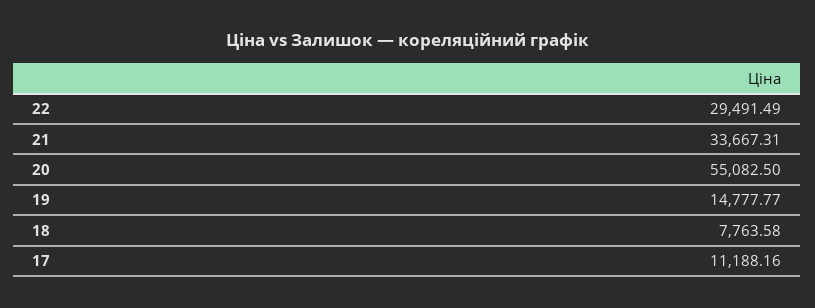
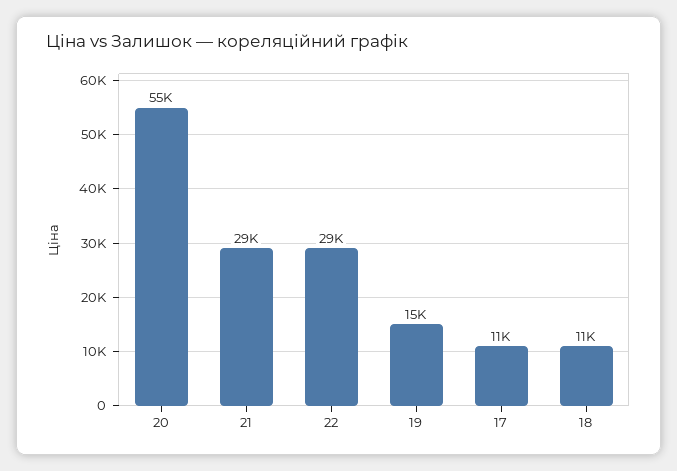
  {
    "22": 29491.49,
-   "21": 33667.31,
+   "21": 29000,
    "20": 55082.5,
    "19": 14777.77,
-   "18": 7763.58,
+   "18": 11000,
    "17": 11188.16
  }

